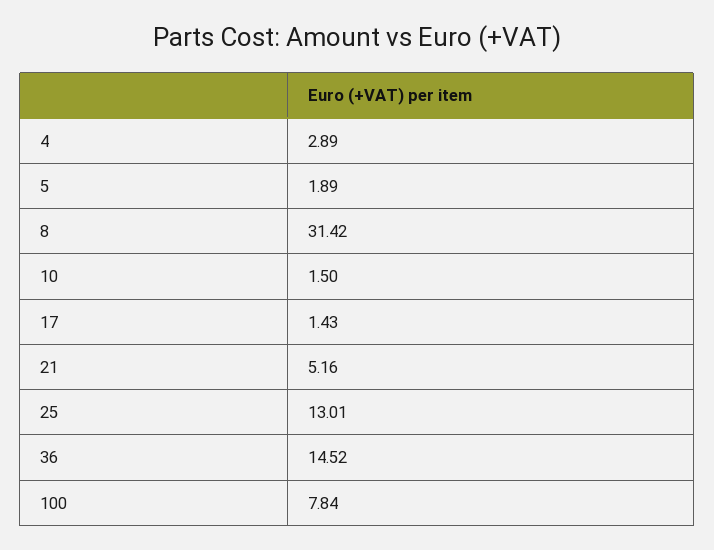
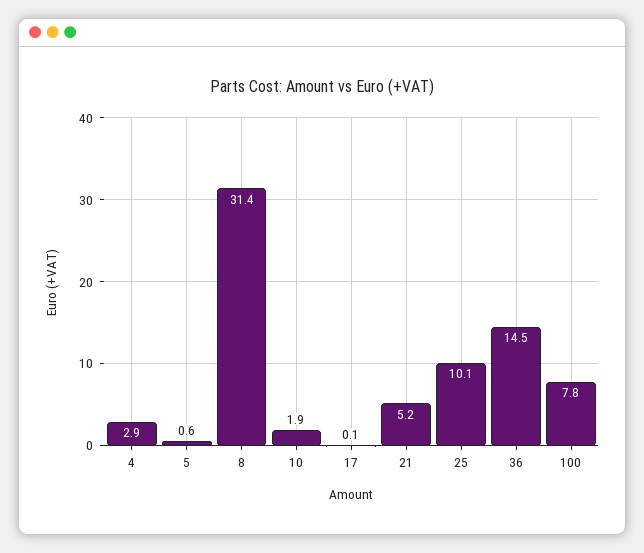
  {
    "4": 2.89,
-   "5": 1.89,
+   "5": 0.6,
    "8": 31.42,
-   "10": 1.5,
+   "10": 1.9,
-   "17": 1.43,
+   "17": 0.1,
    "21": 5.16,
-   "25": 13.01,
+   "25": 10.1,
    "36": 14.52,
    "100": 7.84
  }

